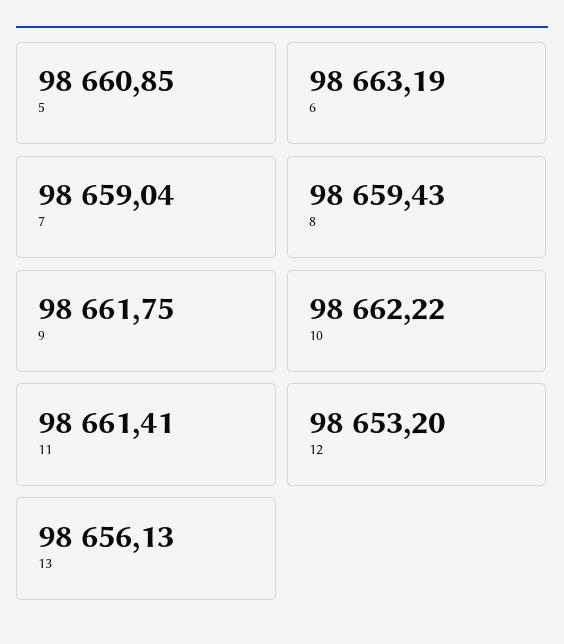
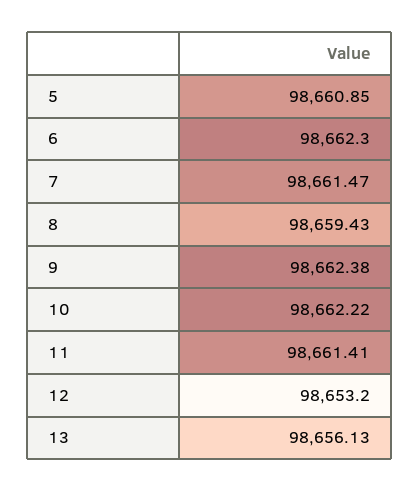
  {
    "5": 98660.85,
-   "6": 98663.19,
+   "6": 98662.3,
-   "7": 98659.04,
+   "7": 98661.47,
    "8": 98659.43,
-   "9": 98661.75,
+   "9": 98662.38,
    "10": 98662.22,
    "11": 98661.41,
    "12": 98653.2,
    "13": 98656.13
  }

